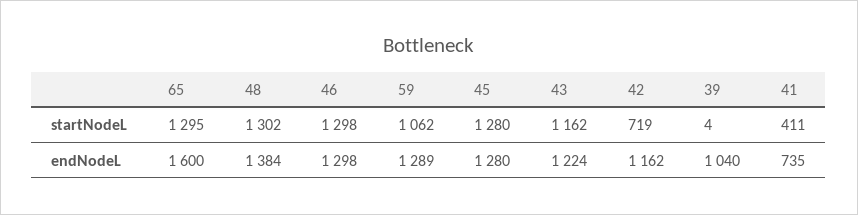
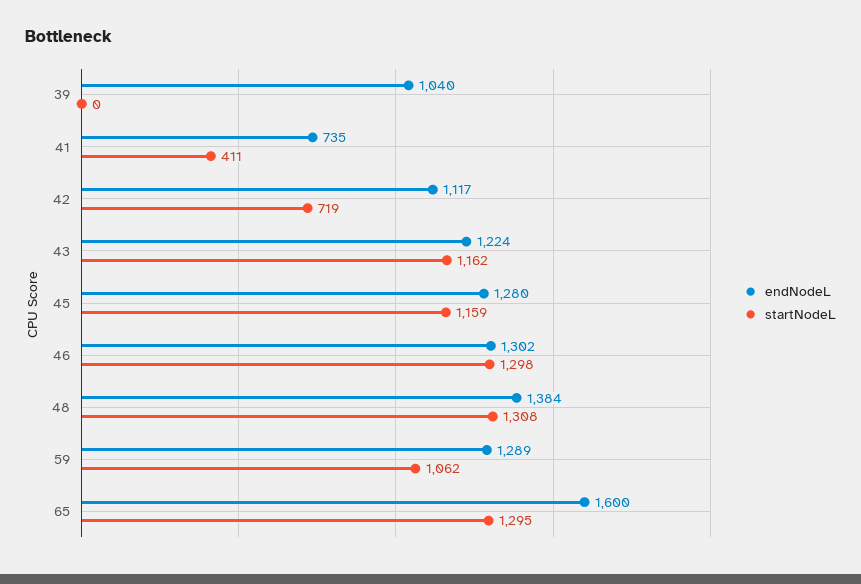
  {
    "startNodeL": {
      "65": 1295,
-     "48": 1302,
+     "48": 1308,
      "46": 1298,
      "59": 1062,
-     "45": 1280,
+     "45": 1159,
      "43": 1162,
      "42": 719,
-     "39": 4,
+     "39": 0,
      "41": 411
    },
    "endNodeL": {
      "65": 1600,
      "48": 1384,
-     "46": 1298,
+     "46": 1302,
      "59": 1289,
      "45": 1280,
      "43": 1224,
-     "42": 1162,
+     "42": 1117,
      "39": 1040,
      "41": 735
    }
  }

